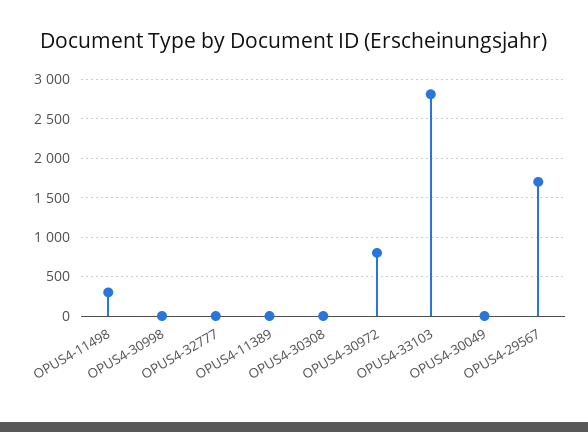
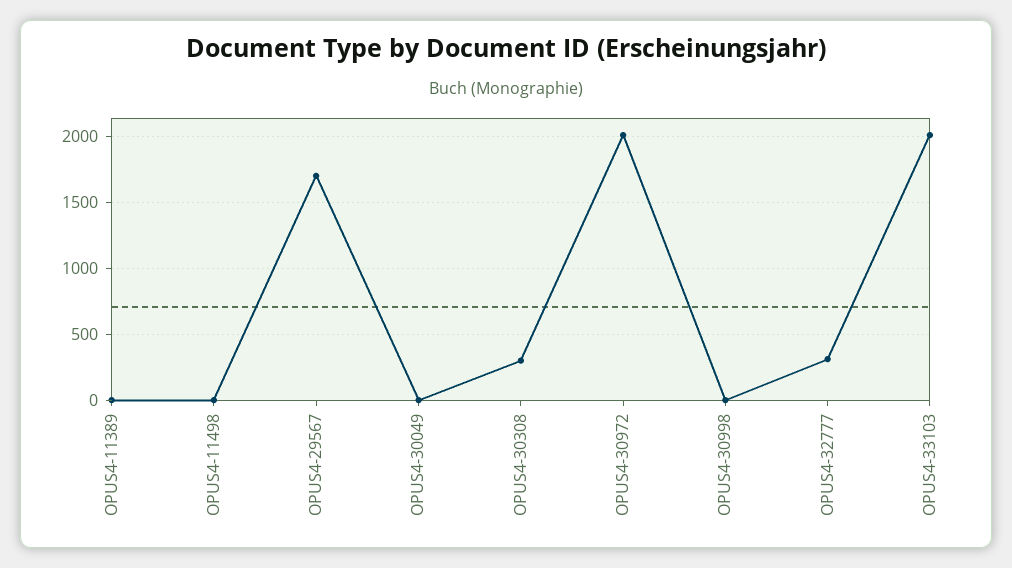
  {
-   "OPUS4-11498": 300,
+   "OPUS4-11498": 0,
    "OPUS4-30998": 0,
-   "OPUS4-32777": 0,
+   "OPUS4-32777": 300,
    "OPUS4-11389": 0,
-   "OPUS4-30308": 0,
+   "OPUS4-30308": 300,
-   "OPUS4-30972": 800,
+   "OPUS4-30972": 2000,
-   "OPUS4-33103": 2800,
+   "OPUS4-33103": 2000,
    "OPUS4-30049": 0,
    "OPUS4-29567": 1700
  }

